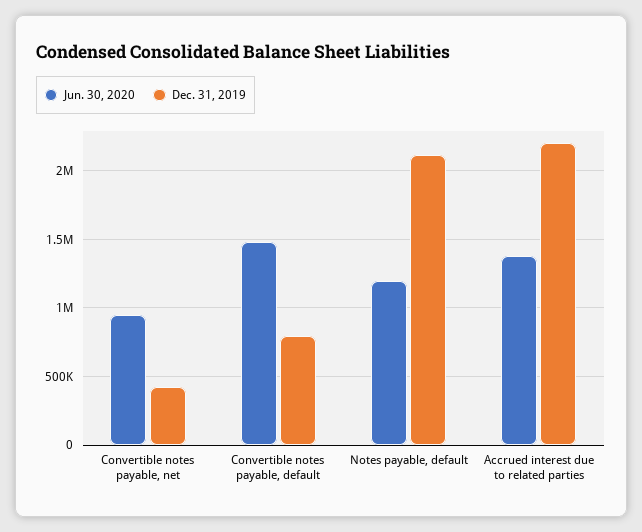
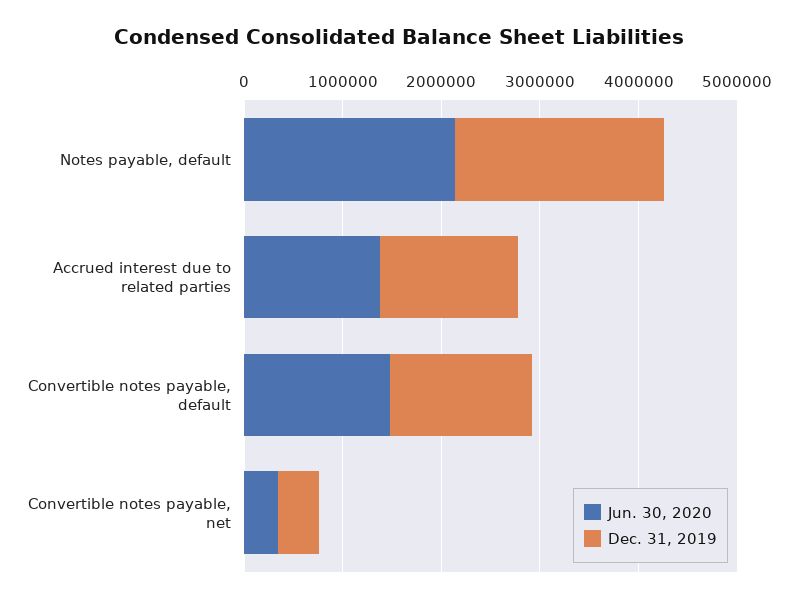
  {
    "Jun. 30, 2020": {
-     "Convertible notes payable, net": 950000,
+     "Convertible notes payable, net": 400000,
      "Convertible notes payable, default": 1500000,
-     "Notes payable, default": 1200000,
+     "Notes payable, default": 2200000,
      "Accrued interest due to related parties": 1400000
    },
    "Dec. 31, 2019": {
      "Convertible notes payable, net": 400000,
-     "Convertible notes payable, default": 800000,
+     "Convertible notes payable, default": 1400000,
      "Notes payable, default": 2100000,
-     "Accrued interest due to related parties": 2200000
+     "Accrued interest due to related parties": 1400000
    }
  }

